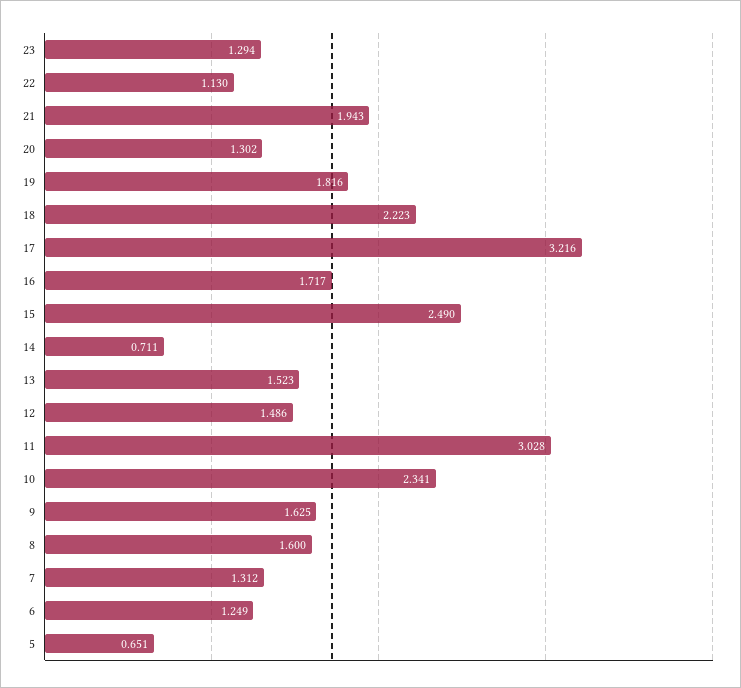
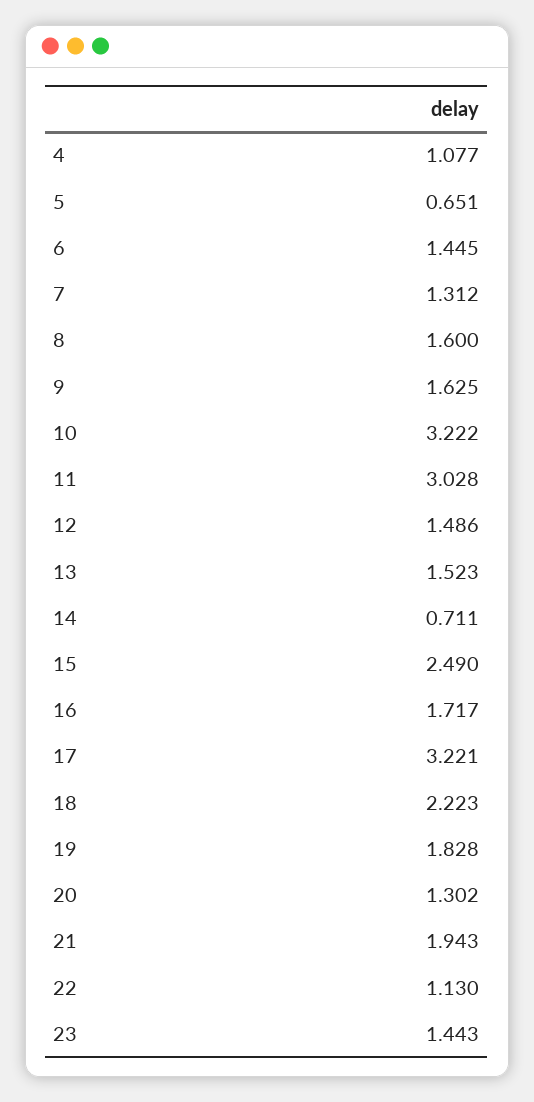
  {
-   "23": 1.294,
+   "23": 1.443,
    "22": 1.13,
    "21": 1.943,
    "20": 1.302,
-   "19": 1.816,
+   "19": 1.828,
    "18": 2.223,
-   "17": 3.216,
+   "17": 3.221,
    "16": 1.717,
    "15": 2.49,
    "14": 0.711,
    "13": 1.523,
    "12": 1.486,
    "11": 3.028,
-   "10": 2.341,
+   "10": 3.222,
    "9": 1.625,
    "8": 1.6,
    "7": 1.312,
-   "6": 1.249,
+   "6": 1.445,
-   "5": 0.651
+   "5": 0.651,
+   "4": 1.077
  }

